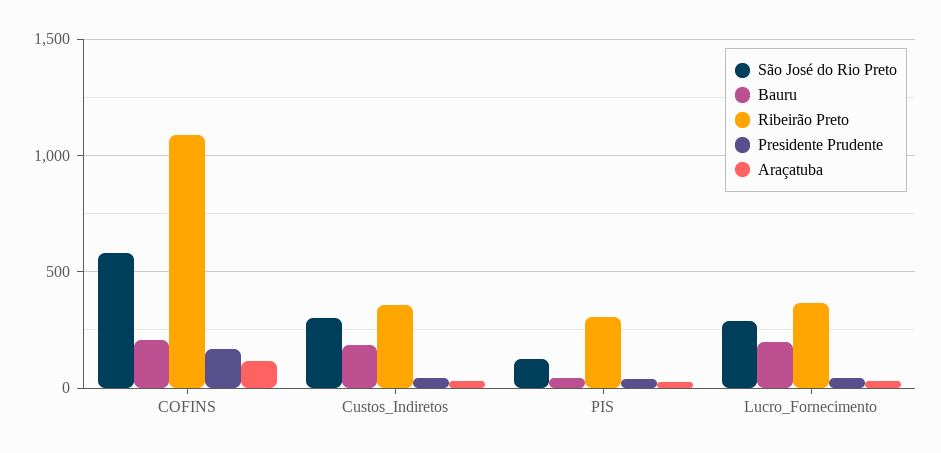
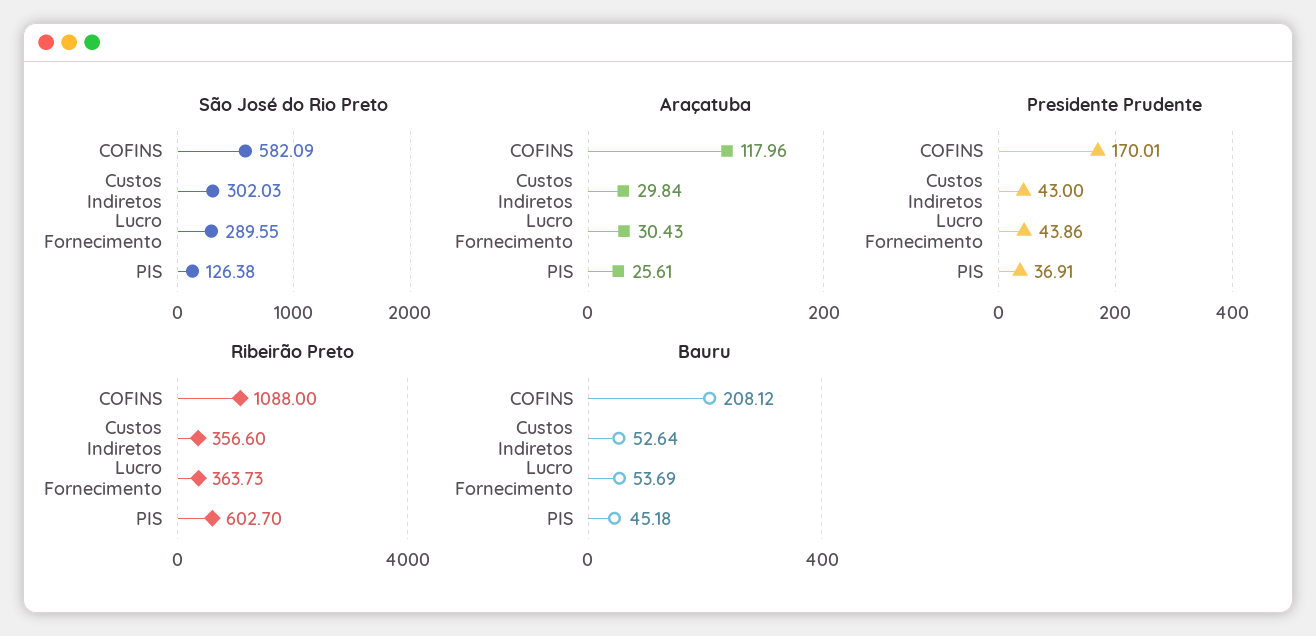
  {
    "São José do Rio Preto": {
      "COFINS": 582.09,
      "Custos_Indiretos": 302.03,
      "PIS": 126.38,
      "Lucro_Fornecimento": 289.55
    },
    "Bauru": {
      "COFINS": 208.12,
-     "Custos_Indiretos": 200,
+     "Custos_Indiretos": 52.64,
      "PIS": 45.18,
-     "Lucro_Fornecimento": 200
+     "Lucro_Fornecimento": 53.69
    },
    "Ribeirão Preto": {
      "COFINS": 1088,
      "Custos_Indiretos": 356.6,
-     "PIS": 300,
+     "PIS": 602.7,
      "Lucro_Fornecimento": 363.73
    },
    "Presidente Prudente": {
      "COFINS": 170.01,
      "Custos_Indiretos": 43,
      "PIS": 36.91,
      "Lucro_Fornecimento": 43.86
    },
    "Araçatuba": {
      "COFINS": 117.96,
      "Custos_Indiretos": 29.84,
      "PIS": 25.61,
      "Lucro_Fornecimento": 30.43
    }
  }

